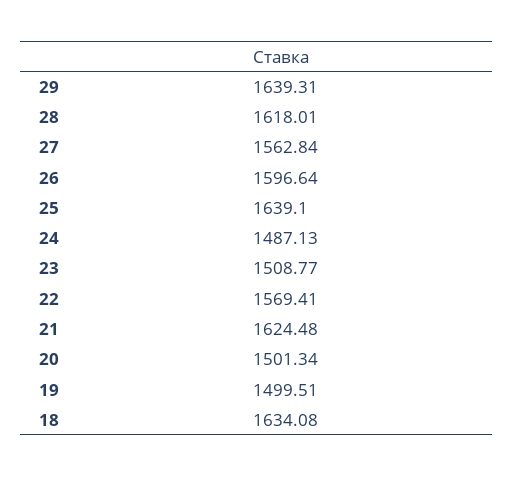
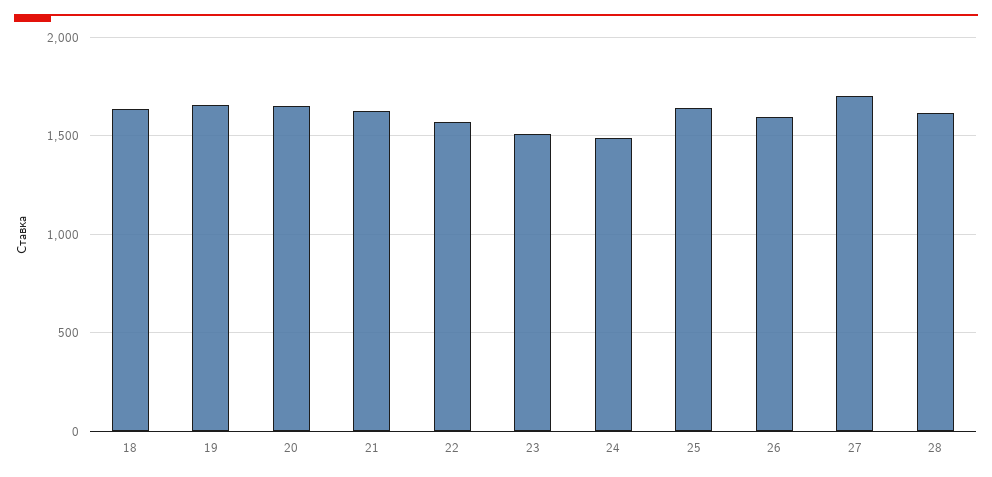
  {
-   "29": 1639.31,
    "28": 1618.01,
-   "27": 1562.84,
+   "27": 1700,
    "26": 1596.64,
    "25": 1639.1,
    "24": 1487.13,
    "23": 1508.77,
    "22": 1569.41,
    "21": 1624.48,
-   "20": 1501.34,
+   "20": 1650,
-   "19": 1499.51,
+   "19": 1650,
    "18": 1634.08
  }

